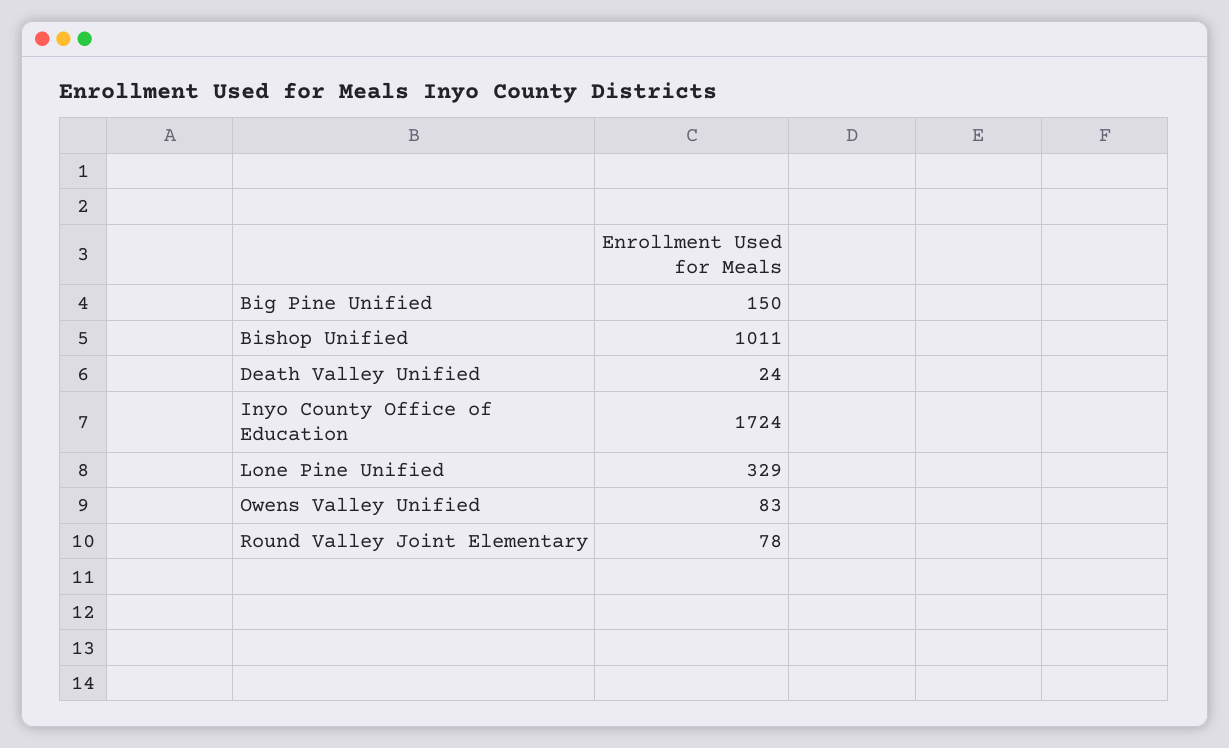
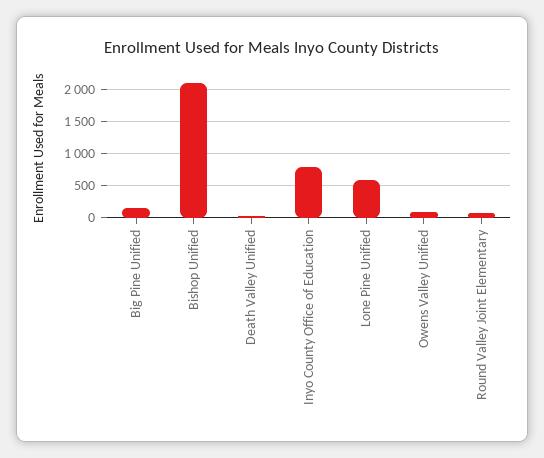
  {
    "Big Pine Unified": 150,
-   "Bishop Unified": 1011,
+   "Bishop Unified": 2100,
    "Death Valley Unified": 24,
-   "Inyo County Office of Education": 1724,
+   "Inyo County Office of Education": 800,
-   "Lone Pine Unified": 329,
+   "Lone Pine Unified": 600,
    "Owens Valley Unified": 83,
    "Round Valley Joint Elementary": 78
  }

